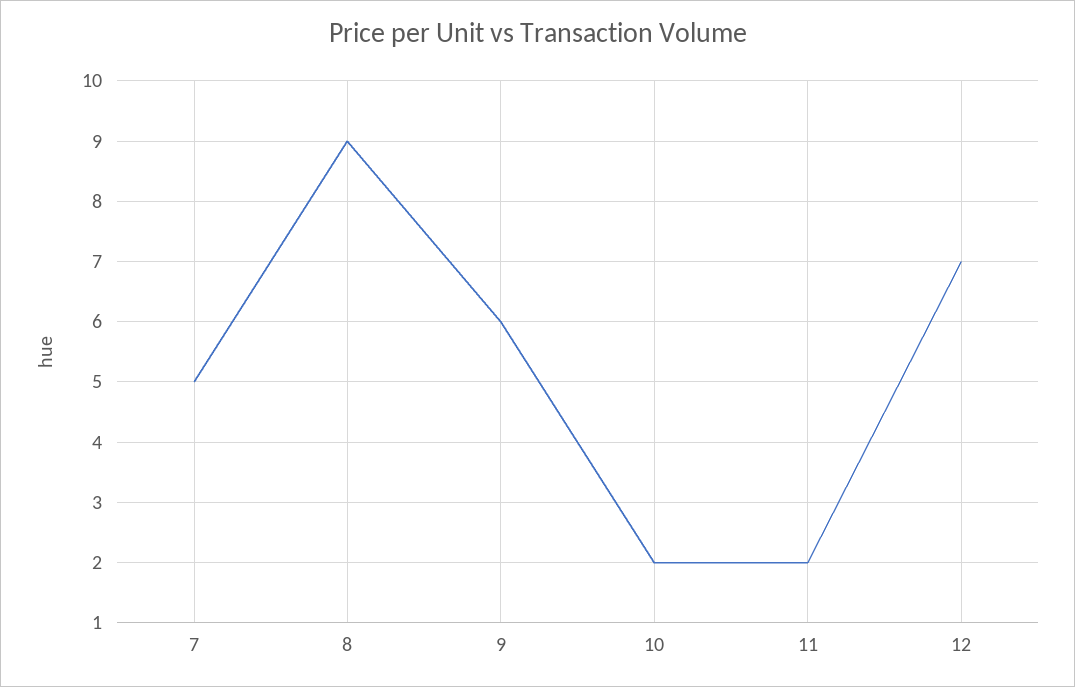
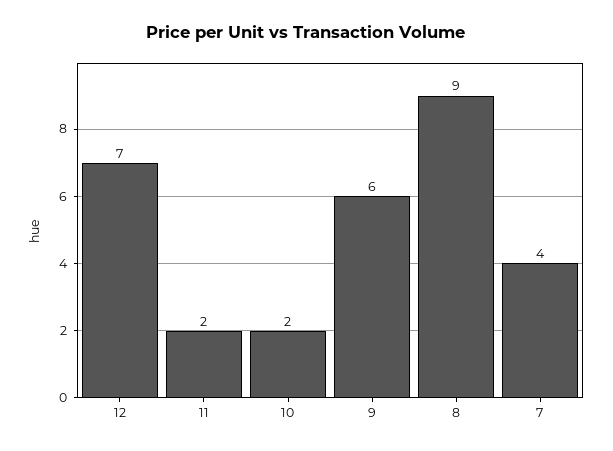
  {
-   "7": 5,
+   "7": 4,
    "8": 9,
    "9": 6,
    "10": 2,
    "11": 2,
    "12": 7
  }

